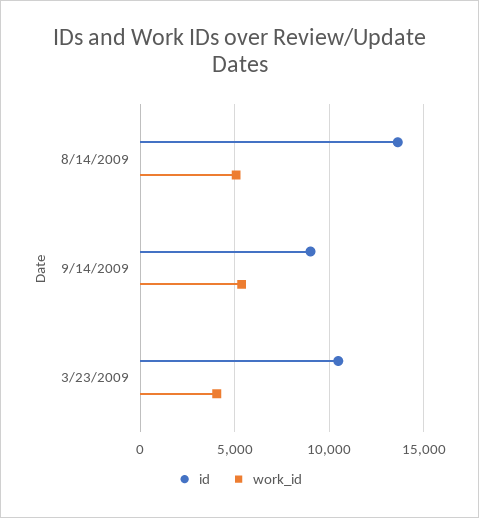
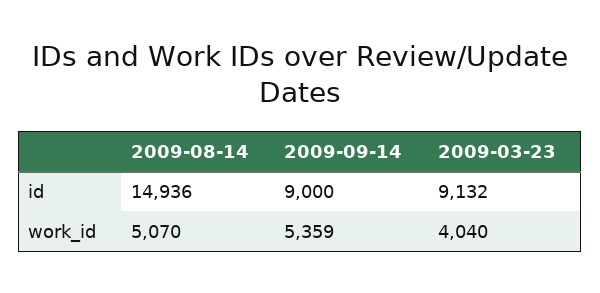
  {
    "id": {
-     "8/14/2009": 13500,
+     "8/14/2009": 14936,
      "9/14/2009": 9000,
-     "3/23/2009": 10500
+     "3/23/2009": 9132
    },
    "work_id": {
      "8/14/2009": 5070,
      "9/14/2009": 5359,
      "3/23/2009": 4040
    }
  }

